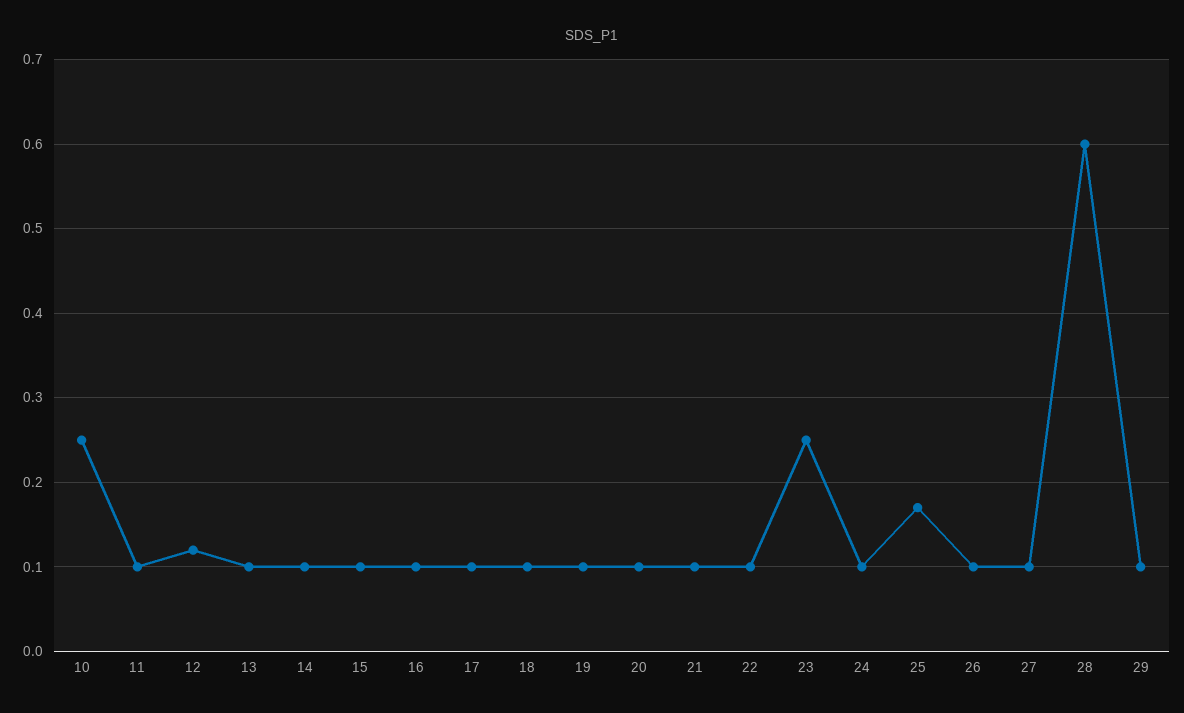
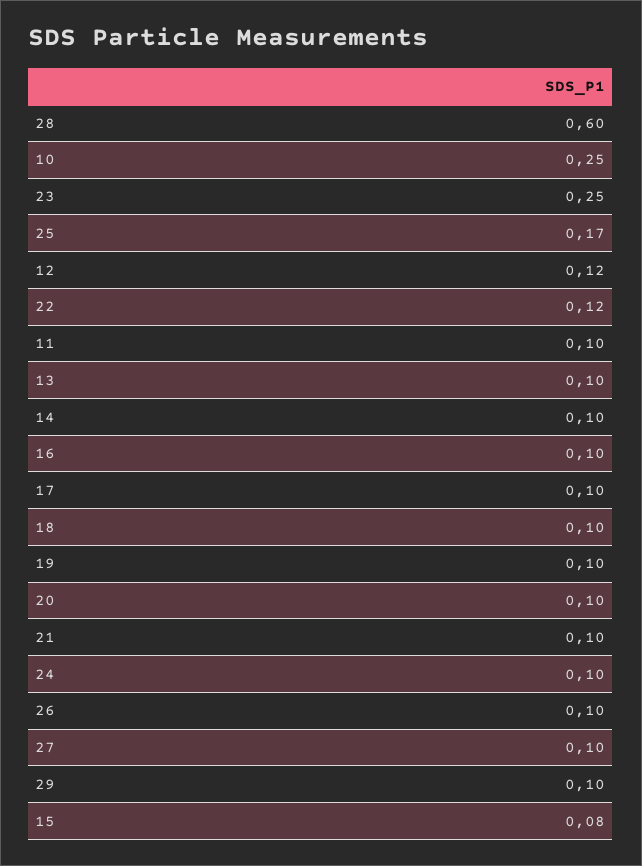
  {
    "10": 0.25,
    "11": 0.1,
    "12": 0.12,
    "13": 0.1,
    "14": 0.1,
-   "15": 0.1,
+   "15": 0.08,
    "16": 0.1,
    "17": 0.1,
    "18": 0.1,
    "19": 0.1,
    "20": 0.1,
    "21": 0.1,
-   "22": 0.1,
+   "22": 0.12,
    "23": 0.25,
    "24": 0.1,
    "25": 0.17,
    "26": 0.1,
    "27": 0.1,
    "28": 0.6,
    "29": 0.1
  }

